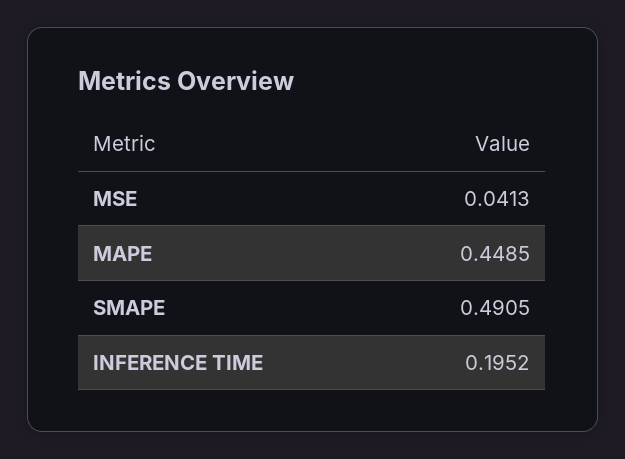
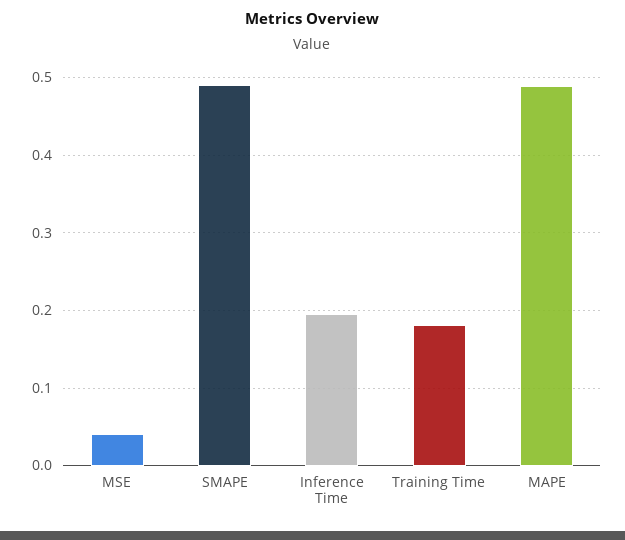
  {
    "MSE": 0.0413,
-   "MAPE": 0.4485,
+   "MAPE": 0.49,
    "SMAPE": 0.4905,
-   "INFERENCE TIME": 0.1952
+   "INFERENCE TIME": 0.1952,
+   "Training Time": 0.18
  }

